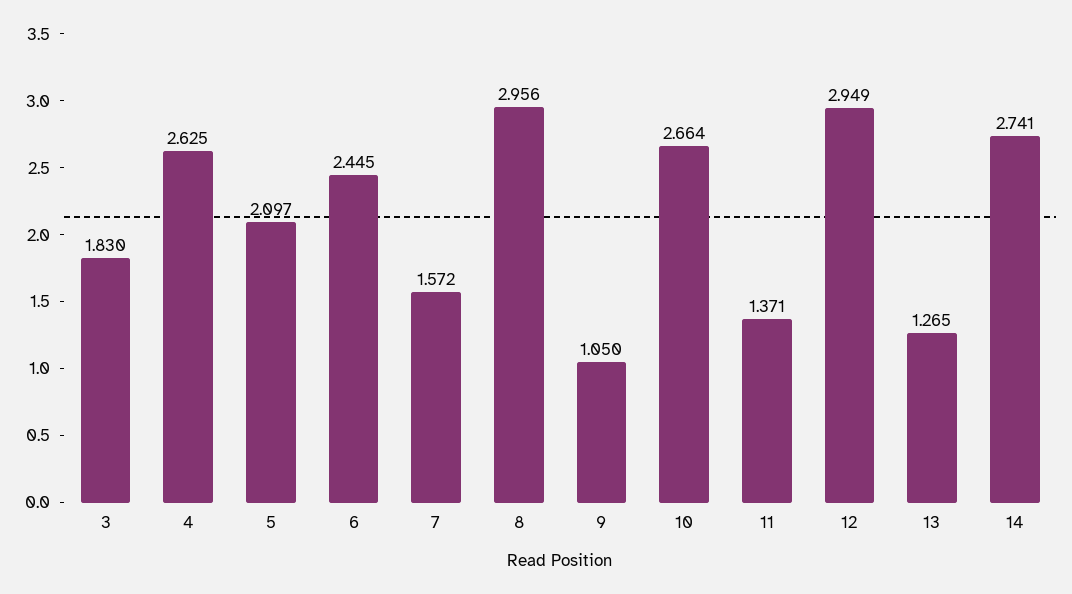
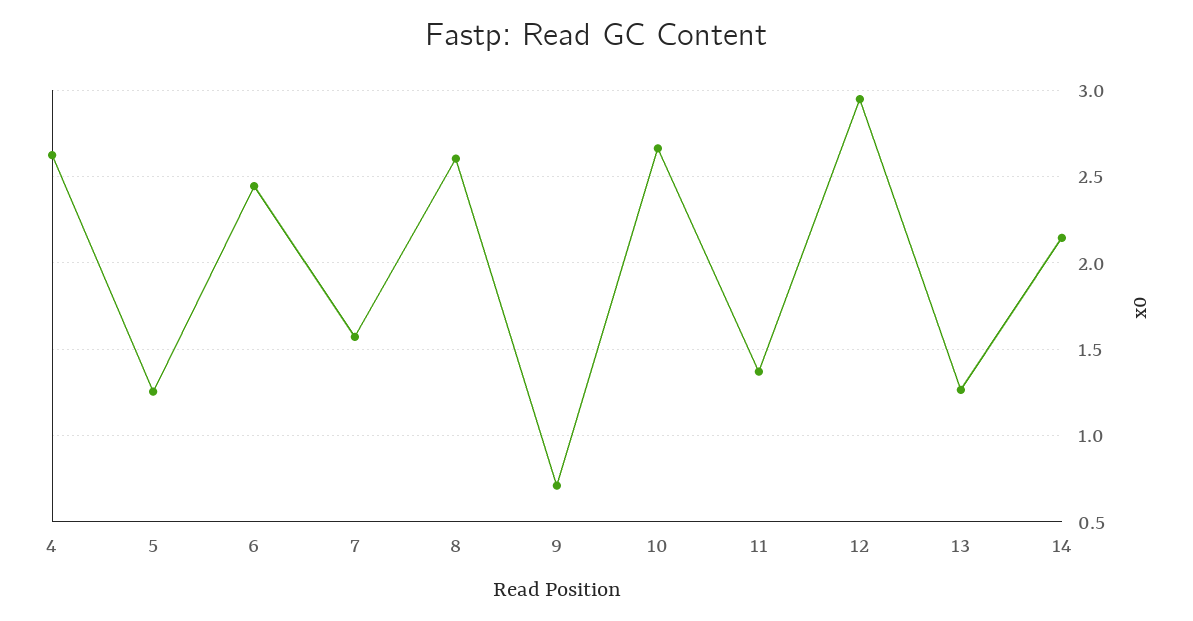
  {
-   "3": 1.83,
    "4": 2.625,
-   "5": 2.097,
+   "5": 1.25,
    "6": 2.445,
    "7": 1.572,
-   "8": 2.956,
+   "8": 2.6,
-   "9": 1.05,
+   "9": 0.7,
    "10": 2.664,
    "11": 1.371,
    "12": 2.949,
    "13": 1.265,
-   "14": 2.741
+   "14": 2.15
  }

